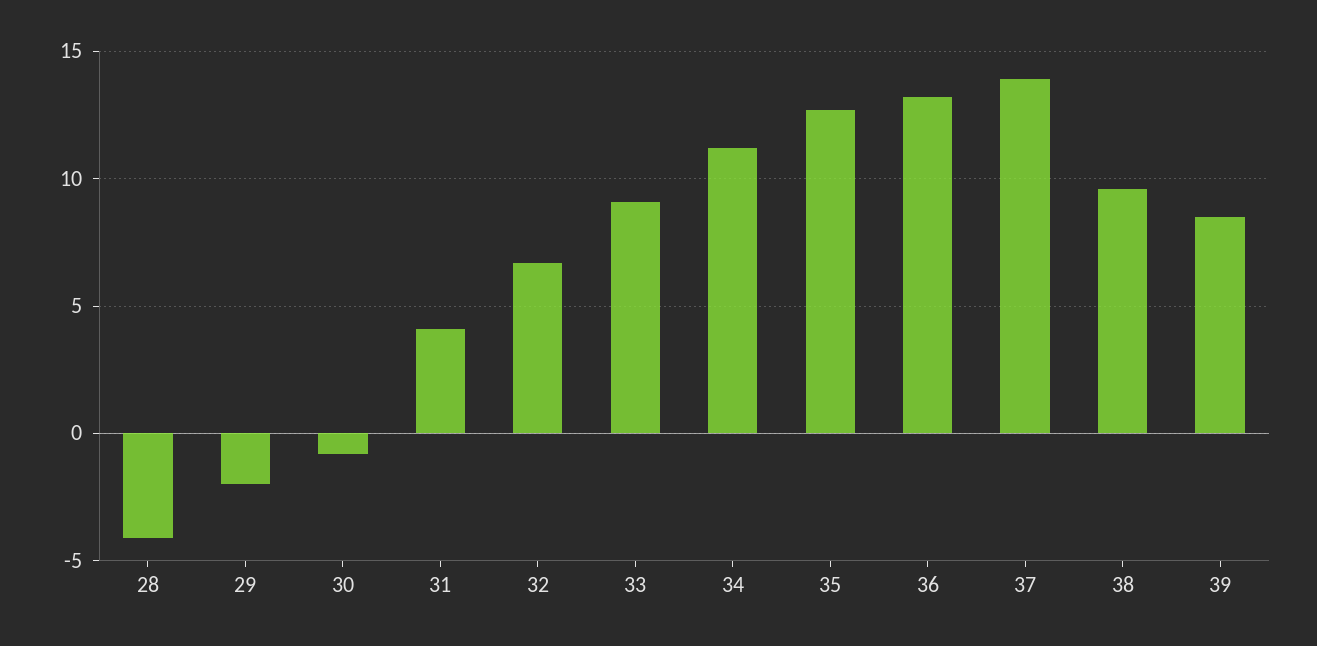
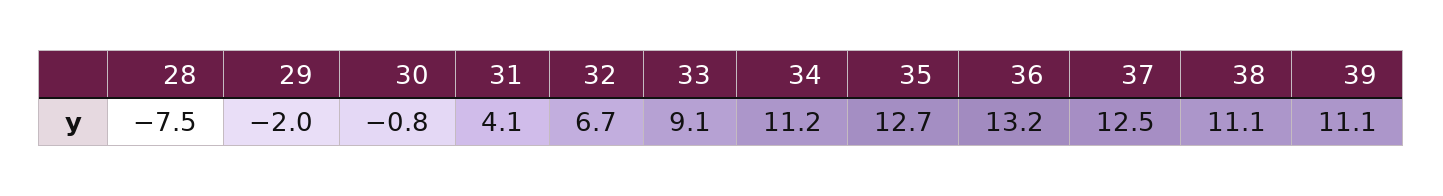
  {
-   "28": -4,
+   "28": -7.5,
    "29": -2,
    "30": -0.8,
    "31": 4.1,
    "32": 6.7,
    "33": 9.1,
    "34": 11.2,
    "35": 12.7,
    "36": 13.2,
-   "37": 14,
+   "37": 12.5,
-   "38": 9.5,
+   "38": 11.1,
-   "39": 8.5
+   "39": 11.1
  }

